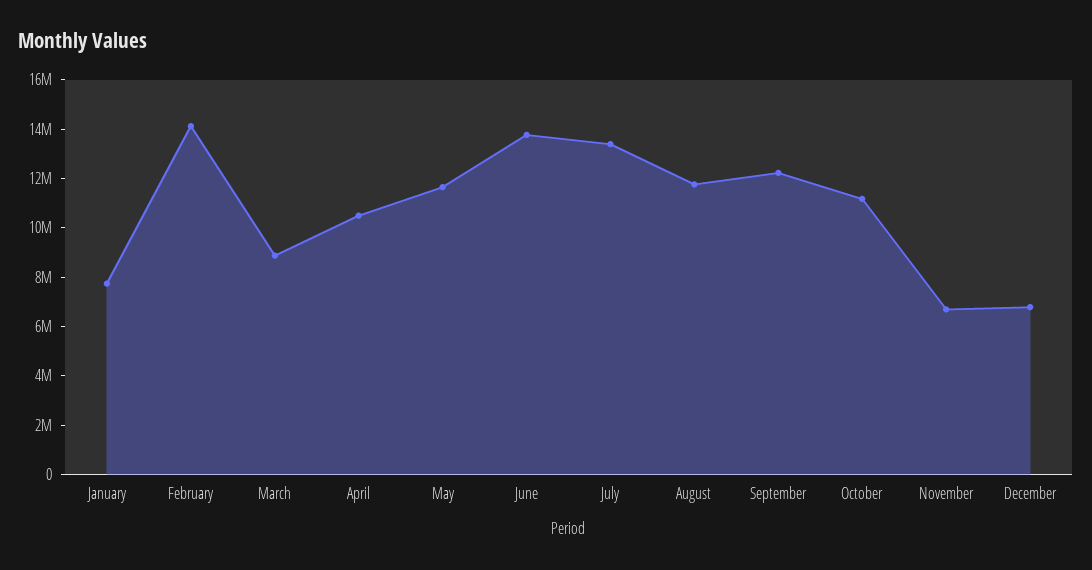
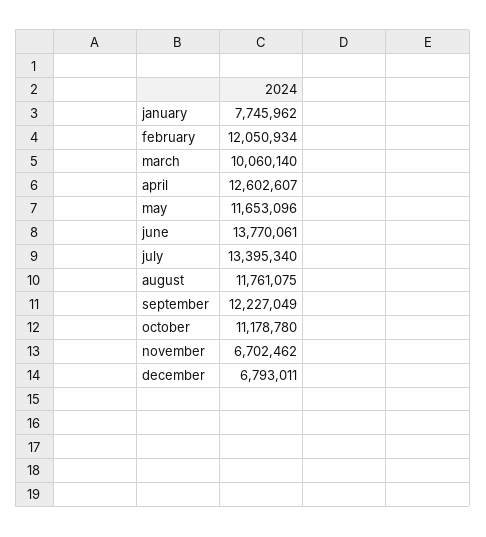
  {
    "January": 7745962,
-   "February": 14000000,
+   "February": 12050934,
-   "March": 9000000,
+   "March": 10060140,
-   "April": 10500000,
+   "April": 12602607,
    "May": 11653096,
    "June": 13770061,
    "July": 13395340,
    "August": 11761075,
    "September": 12227049,
    "October": 11178780,
    "November": 6702462,
    "December": 6793011
  }

